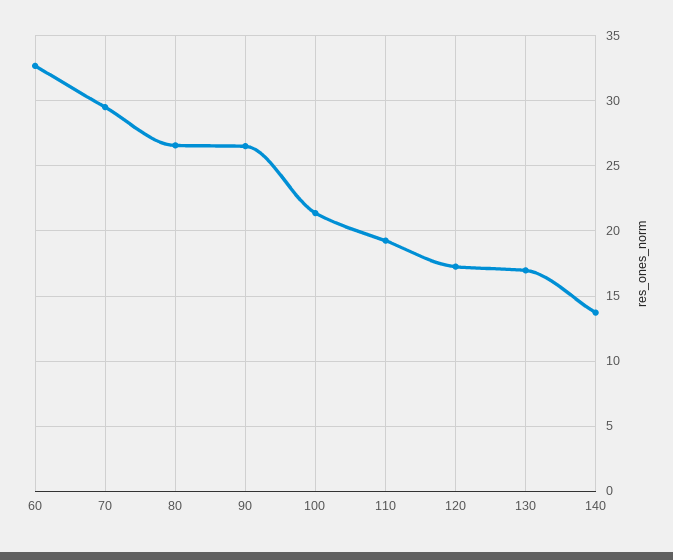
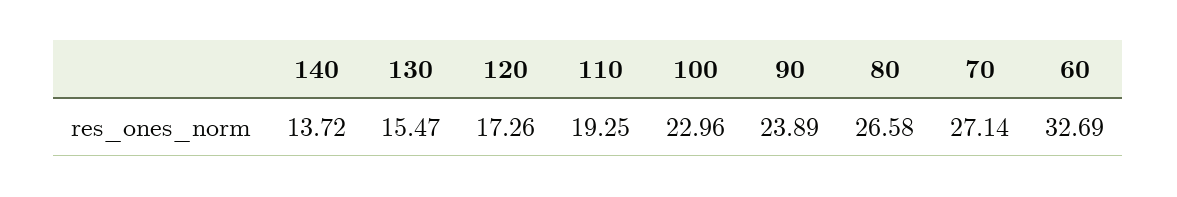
  {
    "60": 32.69,
-   "70": 29.5,
+   "70": 27.14,
    "80": 26.58,
-   "90": 26.5,
+   "90": 23.89,
-   "100": 21.5,
+   "100": 22.96,
    "110": 19.25,
    "120": 17.26,
-   "130": 17,
+   "130": 15.47,
    "140": 13.72
  }

